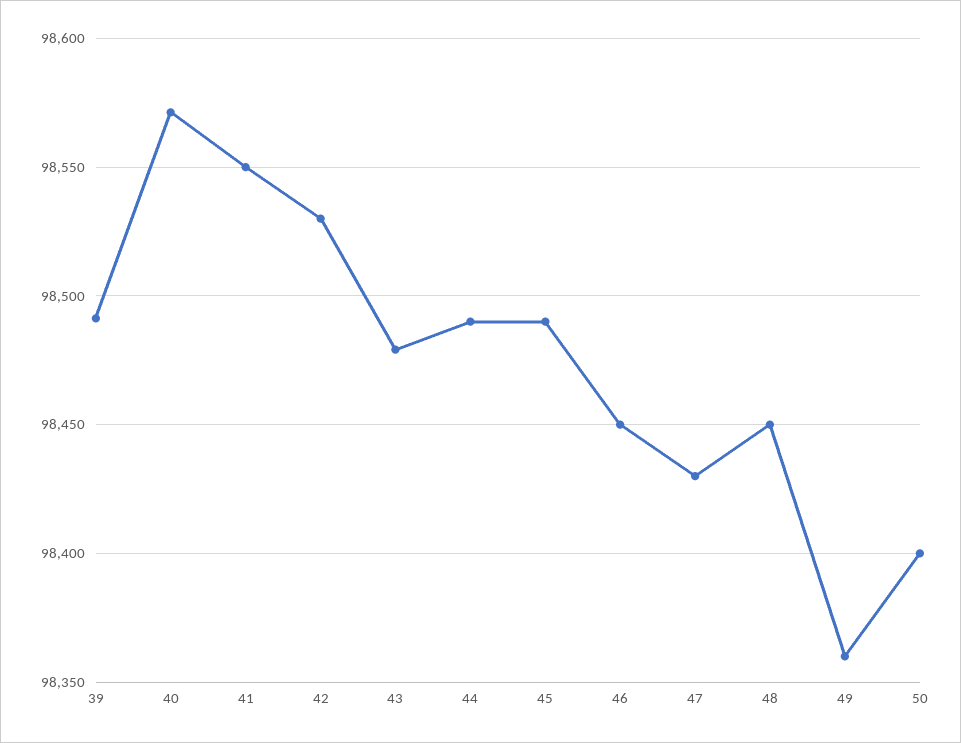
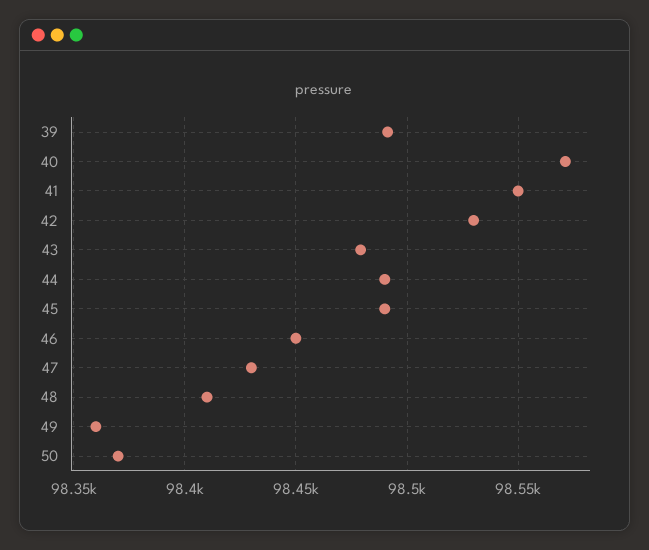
  {
    "39": 98490,
    "40": 98570,
    "41": 98550,
    "42": 98530,
    "43": 98480,
    "44": 98490,
    "45": 98490,
    "46": 98450,
    "47": 98430,
-   "48": 98450,
+   "48": 98410,
    "49": 98360,
-   "50": 98400
+   "50": 98370
  }

